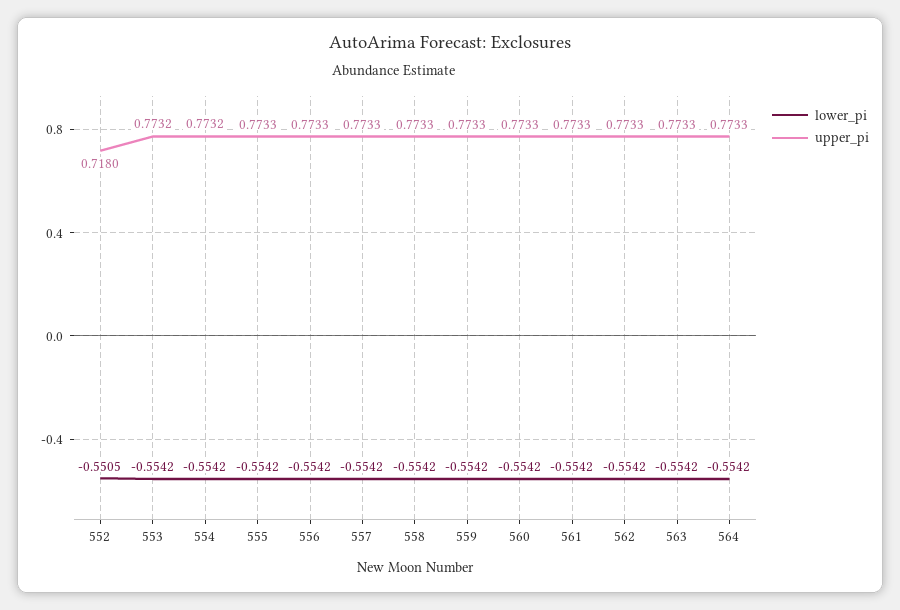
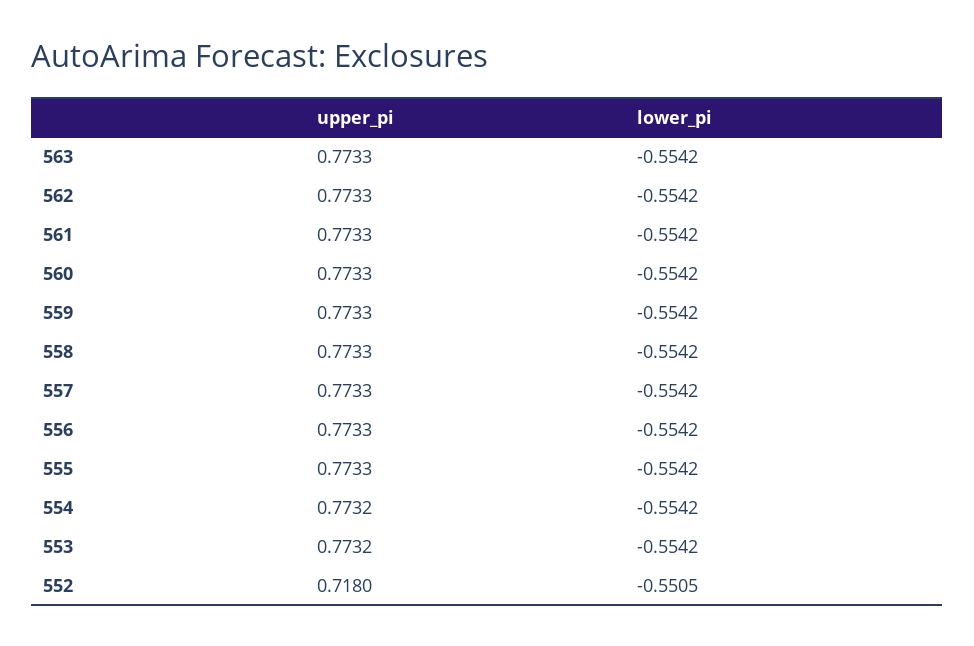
  {
    "lower_pi": {
      "552": -0.5505,
      "553": -0.5542,
      "554": -0.5542,
      "555": -0.5542,
      "556": -0.5542,
      "557": -0.5542,
      "558": -0.5542,
      "559": -0.5542,
      "560": -0.5542,
      "561": -0.5542,
      "562": -0.5542,
-     "563": -0.5542,
+     "563": -0.5542
-     "564": -0.5542
    },
    "upper_pi": {
      "552": 0.718,
      "553": 0.7732,
      "554": 0.7732,
      "555": 0.7733,
      "556": 0.7733,
      "557": 0.7733,
      "558": 0.7733,
      "559": 0.7733,
      "560": 0.7733,
      "561": 0.7733,
      "562": 0.7733,
-     "563": 0.7733,
+     "563": 0.7733
-     "564": 0.7733
    }
  }

